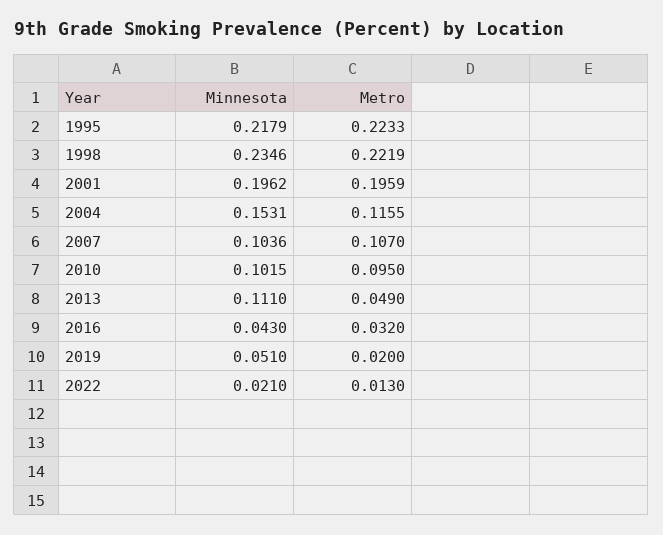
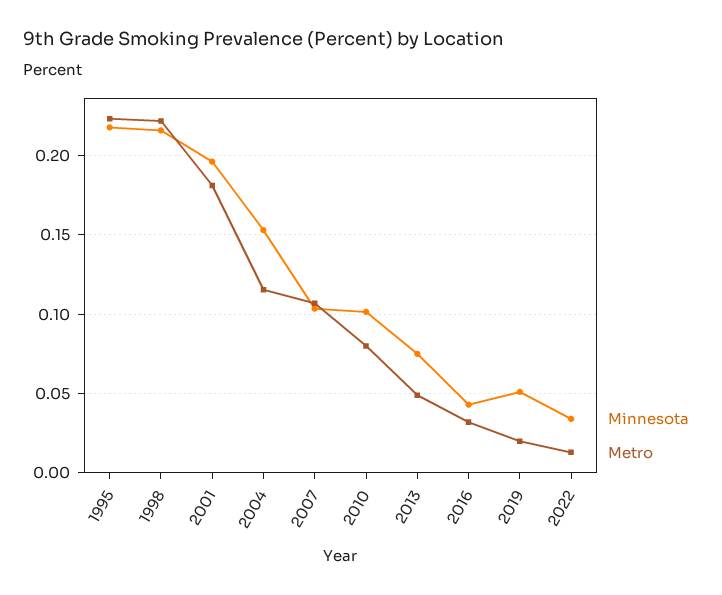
  {
    "Minnesota": {
      "1995": 0.2179,
-     "1998": 0.2346,
+     "1998": 0.215,
      "2001": 0.1962,
      "2004": 0.1531,
      "2007": 0.1036,
      "2010": 0.1015,
-     "2013": 0.111,
+     "2013": 0.075,
      "2016": 0.043,
      "2019": 0.051,
-     "2022": 0.021
+     "2022": 0.035
    },
    "Metro": {
      "1995": 0.2233,
      "1998": 0.2219,
-     "2001": 0.1959,
+     "2001": 0.18,
      "2004": 0.1155,
      "2007": 0.107,
-     "2010": 0.095,
+     "2010": 0.08,
      "2013": 0.049,
      "2016": 0.032,
      "2019": 0.02,
      "2022": 0.013
    }
  }

